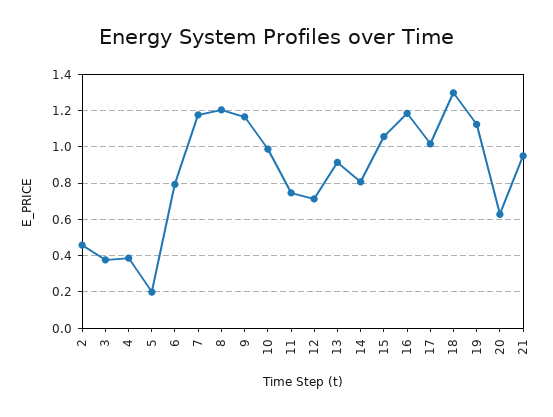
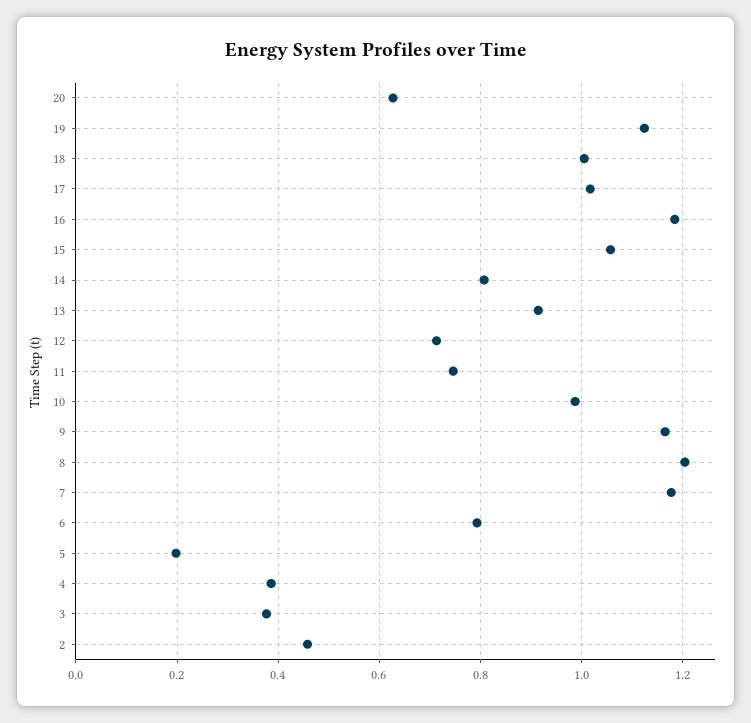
  {
    "2": 0.46,
    "3": 0.38,
    "4": 0.38,
    "5": 0.2,
    "6": 0.8,
    "7": 1.18,
    "8": 1.2,
    "9": 1.16,
    "10": 0.98,
    "11": 0.74,
    "12": 0.72,
    "13": 0.92,
    "14": 0.8,
    "15": 1.06,
    "16": 1.18,
    "17": 1.02,
-   "18": 1.3,
+   "18": 1,
    "19": 1.12,
-   "20": 0.62,
+   "20": 0.62
-   "21": 0.95
  }

